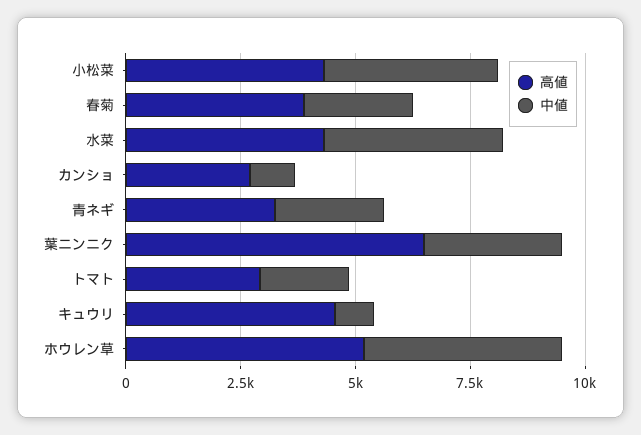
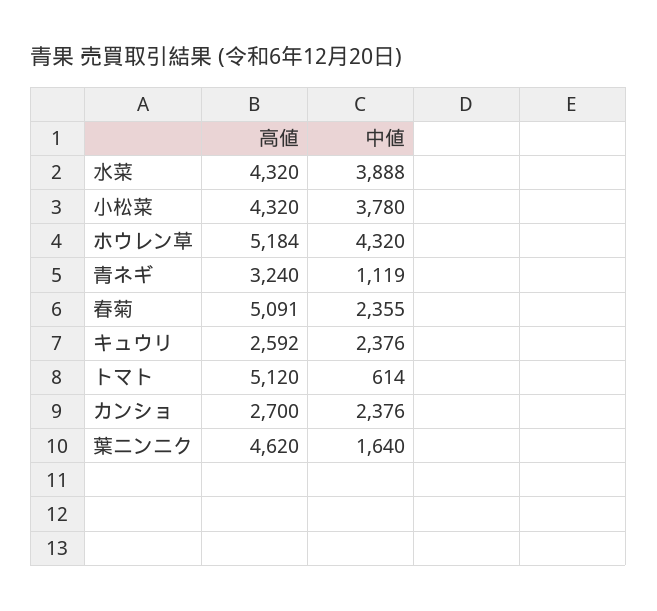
  {
    "高値": {
      "小松菜": 4320,
-     "春菊": 4000,
+     "春菊": 5091,
      "水菜": 4320,
      "カンショ": 2700,
      "青ネギ": 3240,
-     "葉ニンニク": 6500,
+     "葉ニンニク": 4620,
-     "トマト": 3000,
+     "トマト": 5120,
-     "キュウリ": 4500,
+     "キュウリ": 2592,
      "ホウレン草": 5184
    },
    "中値": {
      "小松菜": 3780,
      "春菊": 2355,
      "水菜": 3888,
-     "カンショ": 1000,
+     "カンショ": 2376,
-     "青ネギ": 2500,
+     "青ネギ": 1119,
-     "葉ニンニク": 3000,
+     "葉ニンニク": 1640,
-     "トマト": 2000,
+     "トマト": 614,
-     "キュウリ": 1000,
+     "キュウリ": 2376,
      "ホウレン草": 4320
    }
  }

